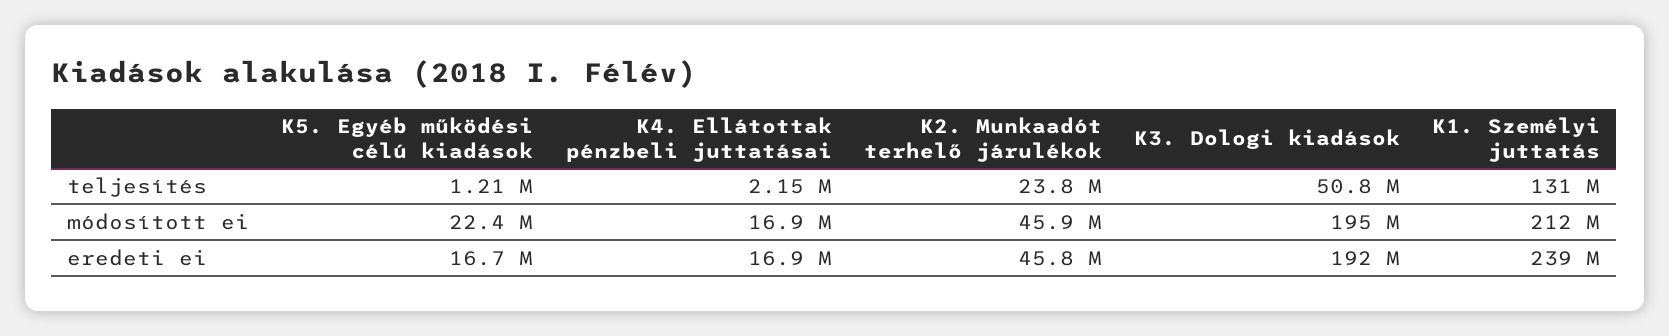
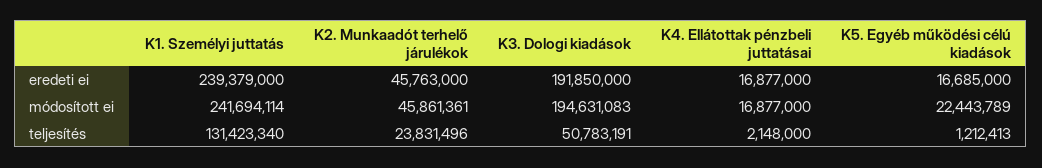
  {
    "K5. Egyéb működési célú kiadások": {
      "teljesítés": 1212413,
      "módosított ei": 22443789,
      "eredeti ei": 16685000
    },
    "K4. Ellátottak pénzbeli juttatásai": {
      "teljesítés": 2148000,
      "módosított ei": 16877000,
      "eredeti ei": 16877000
    },
    "K2. Munkaadót terhelő járulékok": {
      "teljesítés": 23831496,
      "módosított ei": 45861361,
      "eredeti ei": 45763000
    },
    "K3. Dologi kiadások": {
      "teljesítés": 50783191,
      "módosított ei": 194631083,
      "eredeti ei": 191850000
    },
    "K1. Személyi juttatás": {
      "teljesítés": 131423340,
-     "módosított ei": 212000000,
+     "módosított ei": 241694114,
      "eredeti ei": 239379000
    }
  }

